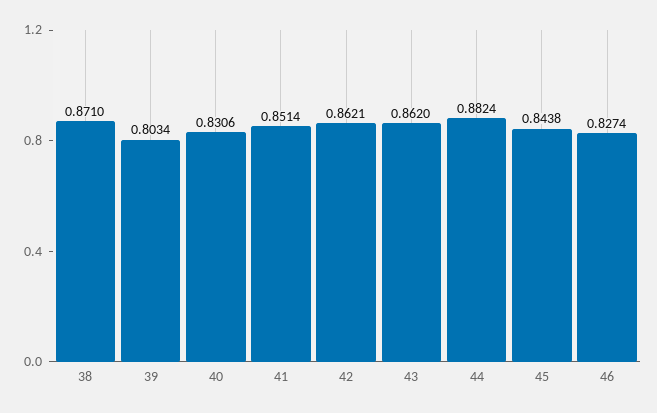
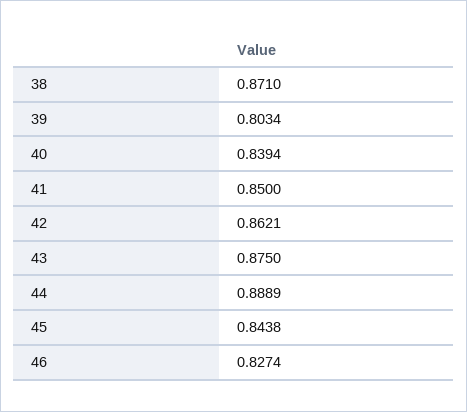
  {
    "38": 0.871,
    "39": 0.8034,
-   "40": 0.8306,
+   "40": 0.8394,
-   "41": 0.8514,
+   "41": 0.85,
    "42": 0.8621,
-   "43": 0.862,
+   "43": 0.875,
-   "44": 0.8824,
+   "44": 0.8889,
    "45": 0.8438,
    "46": 0.8274
  }

